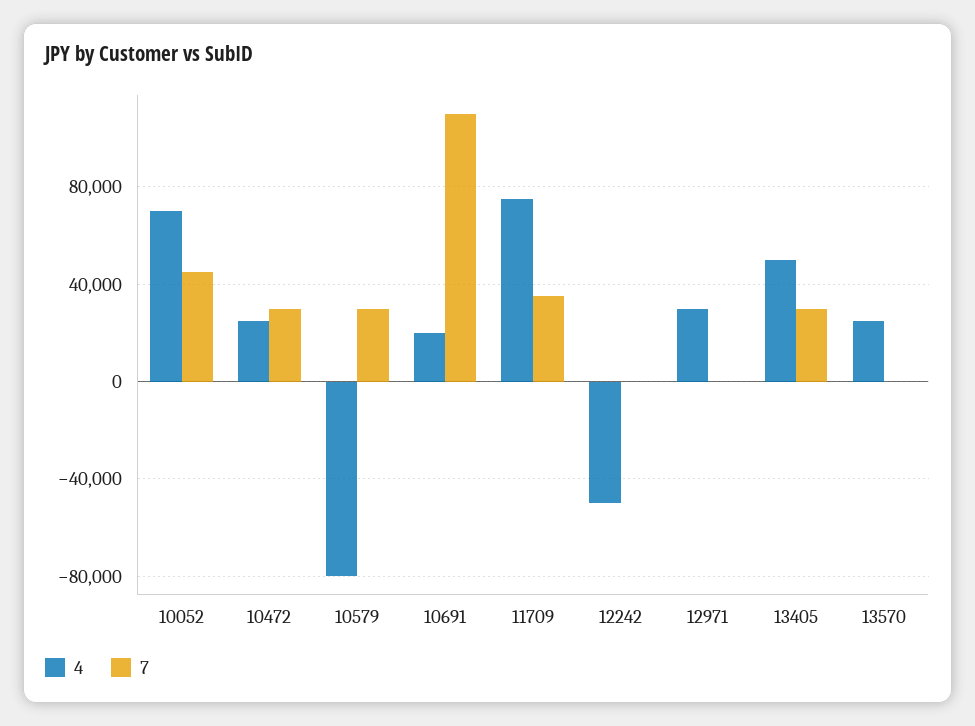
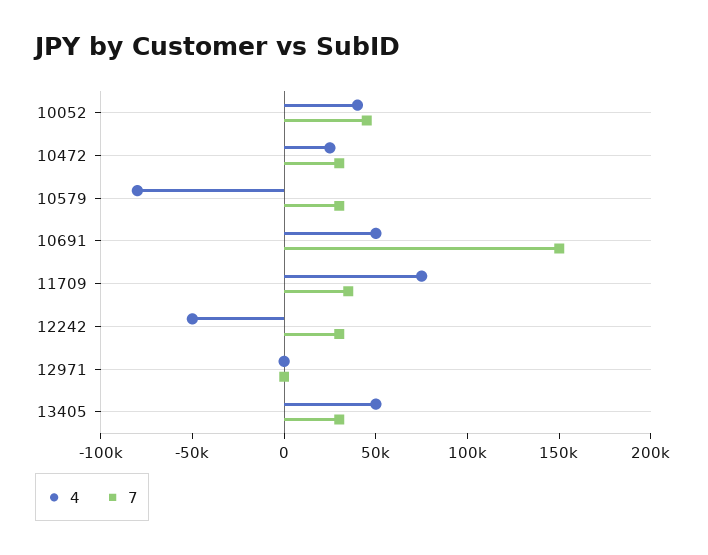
  {
    "4": {
-     "10052": 70000,
+     "10052": 40000,
      "10472": 25000,
      "10579": -80000,
-     "10691": 20000,
+     "10691": 50000,
      "11709": 75000,
      "12242": -50000,
-     "12971": 30000,
+     "12971": 0,
-     "13405": 50000,
+     "13405": 50000
-     "13570": 25000
    },
    "7": {
      "10052": 45000,
      "10472": 30000,
      "10579": 30000,
-     "10691": 110000,
+     "10691": 150000,
      "11709": 35000,
-     "12242": 0,
+     "12242": 30000,
      "12971": 0,
-     "13405": 30000,
+     "13405": 30000
-     "13570": 0
    }
  }

